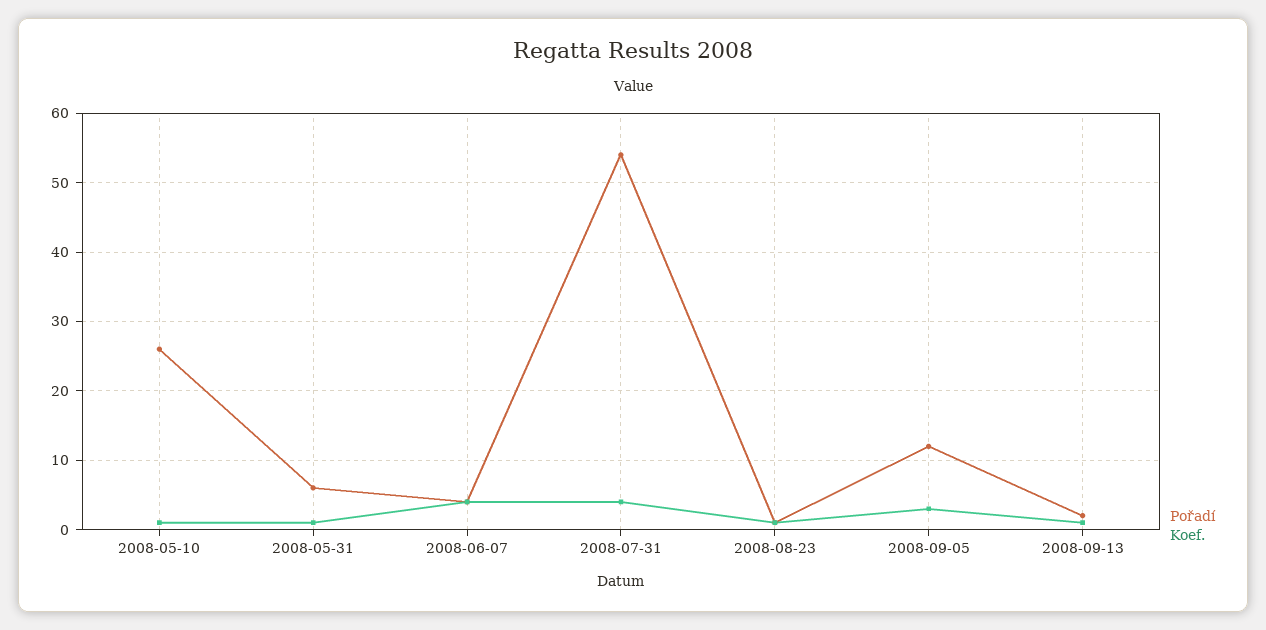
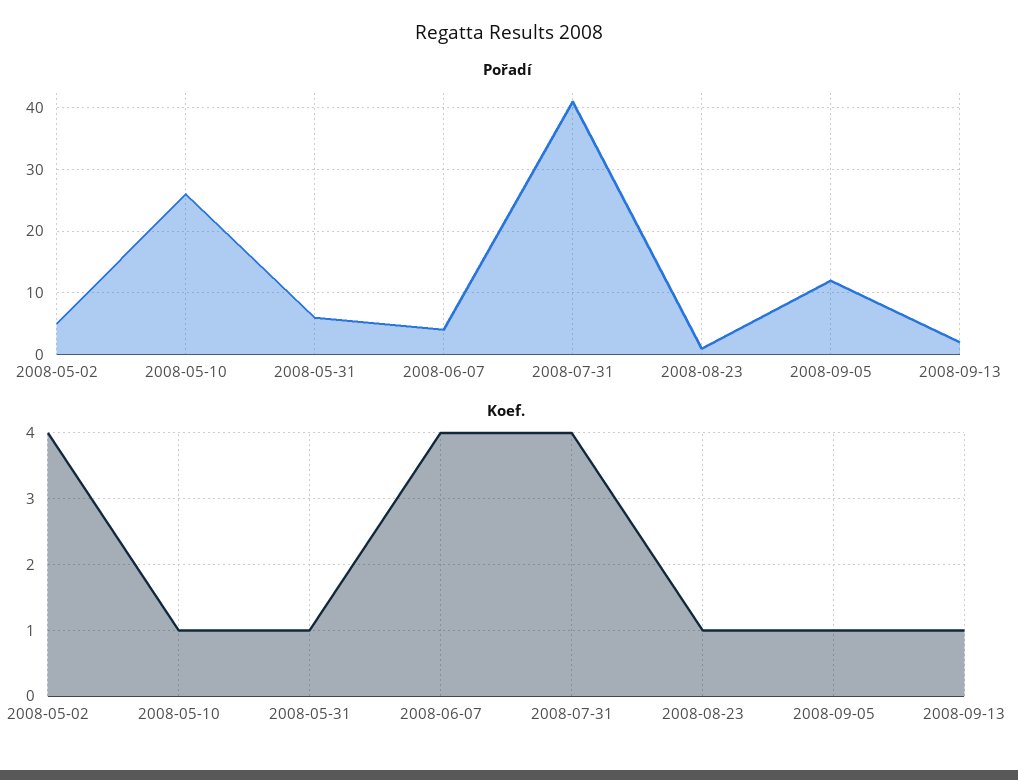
  {
    "Pořadí": {
      "2008-05-10": 26,
      "2008-05-31": 6,
      "2008-06-07": 4,
-     "2008-07-31": 54,
+     "2008-07-31": 41,
      "2008-08-23": 1,
      "2008-09-05": 12,
-     "2008-09-13": 2
+     "2008-09-13": 2,
+     "2008-05-02": 5
    },
    "Koef.": {
      "2008-05-10": 1,
      "2008-05-31": 1,
      "2008-06-07": 4,
      "2008-07-31": 4,
      "2008-08-23": 1,
-     "2008-09-05": 3,
+     "2008-09-05": 1,
-     "2008-09-13": 1
+     "2008-09-13": 1,
+     "2008-05-02": 4
    }
  }

